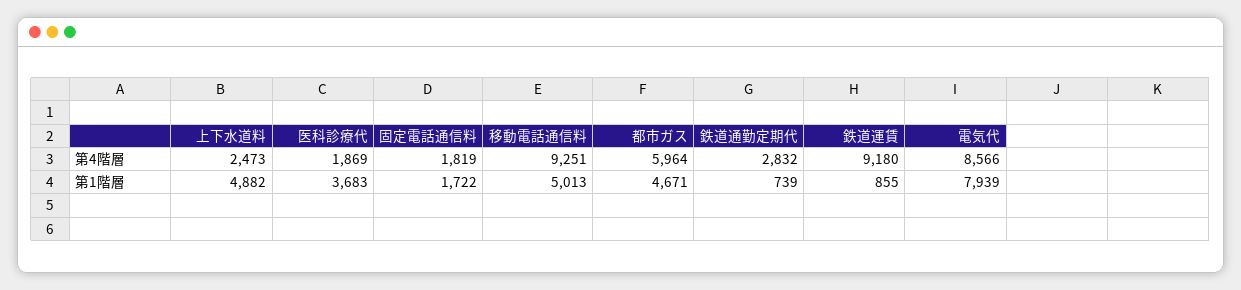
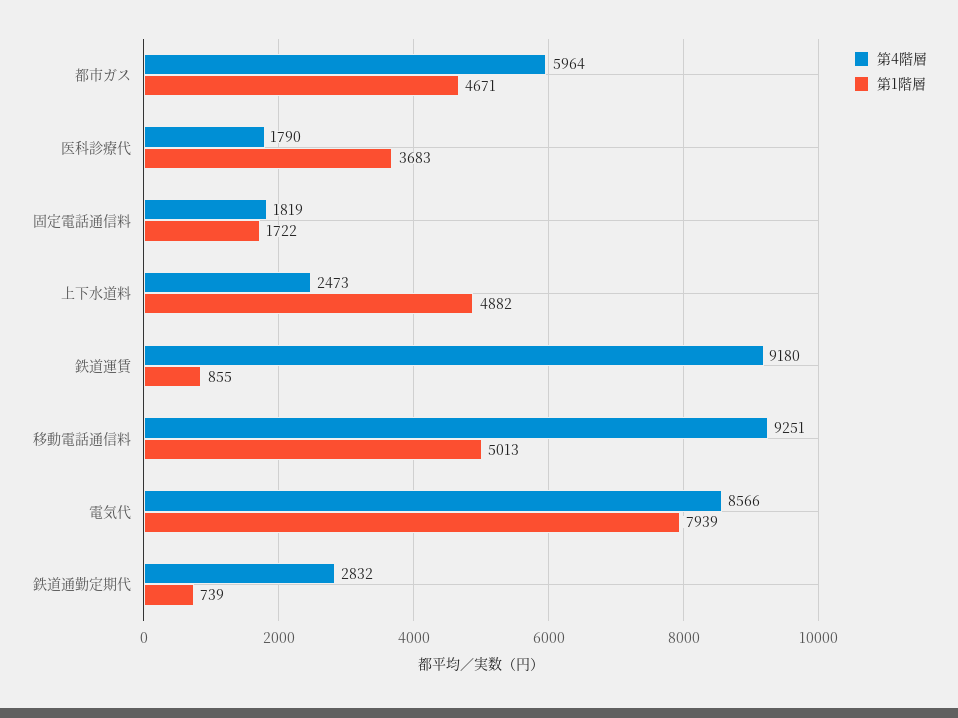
  {
    "第4階層": {
      "上下水道料": 2473,
-     "医科診療代": 1869,
+     "医科診療代": 1790,
      "固定電話通信料": 1819,
      "移動電話通信料": 9251,
      "都市ガス": 5964,
      "鉄道通勤定期代": 2832,
      "鉄道運賃": 9180,
      "電気代": 8566
    },
    "第1階層": {
      "上下水道料": 4882,
      "医科診療代": 3683,
      "固定電話通信料": 1722,
      "移動電話通信料": 5013,
      "都市ガス": 4671,
      "鉄道通勤定期代": 739,
      "鉄道運賃": 855,
      "電気代": 7939
    }
  }

